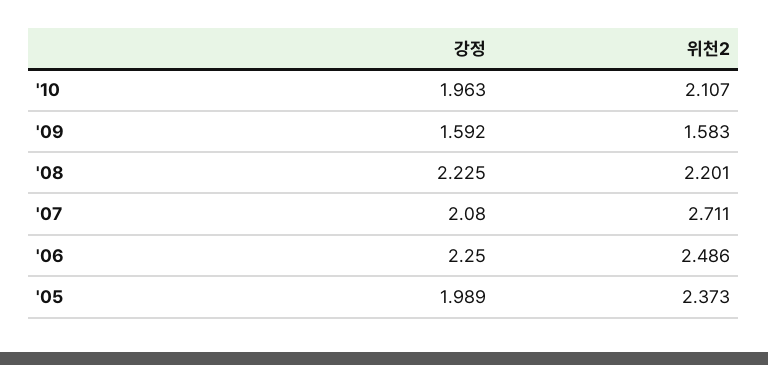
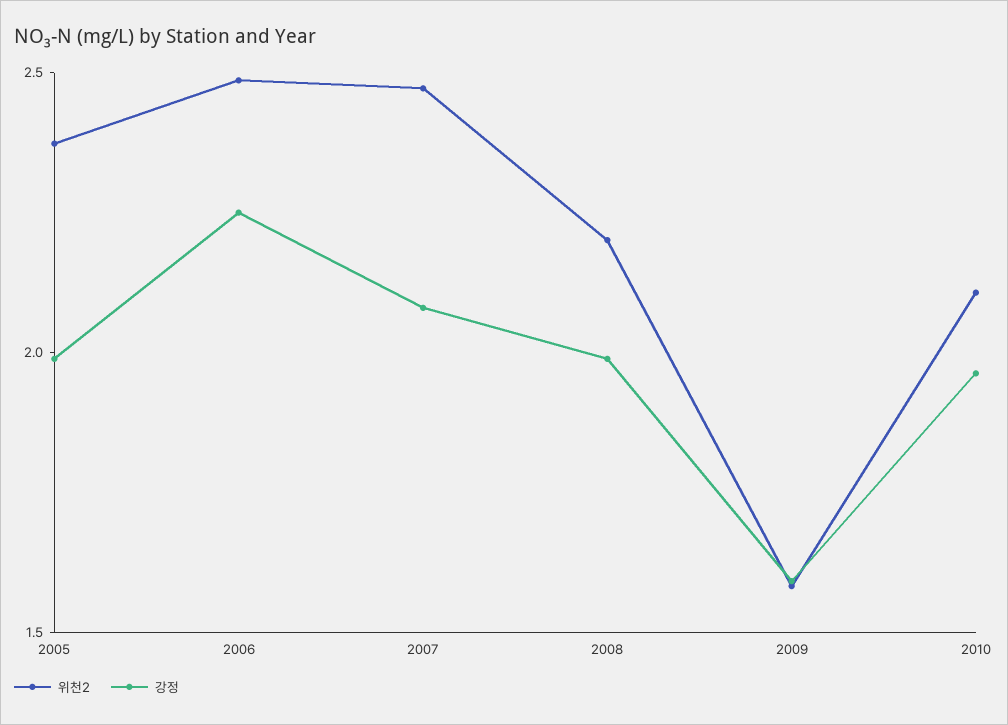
  {
    "강정": {
      "'10": 1.963,
      "'09": 1.592,
-     "'08": 2.225,
+     "'08": 2,
      "'07": 2.08,
      "'06": 2.25,
      "'05": 1.989
    },
    "위천2": {
      "'10": 2.107,
      "'09": 1.583,
      "'08": 2.201,
-     "'07": 2.711,
+     "'07": 2.5,
      "'06": 2.486,
      "'05": 2.373
    }
  }

